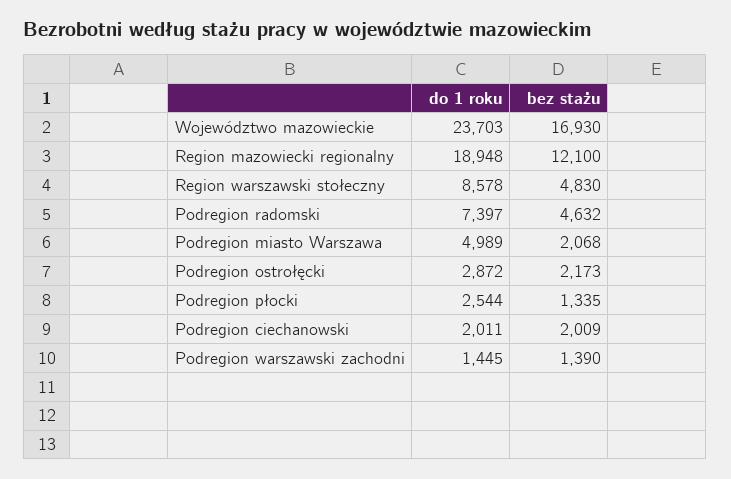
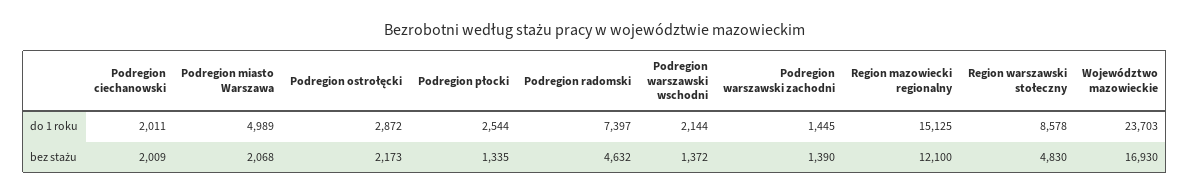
  {
    "do 1 roku": {
      "Województwo mazowieckie": 23703,
-     "Region mazowiecki regionalny": 18948,
+     "Region mazowiecki regionalny": 15125,
      "Region warszawski stołeczny": 8578,
      "Podregion radomski": 7397,
      "Podregion miasto Warszawa": 4989,
      "Podregion ostrołęcki": 2872,
      "Podregion płocki": 2544,
      "Podregion ciechanowski": 2011,
-     "Podregion warszawski zachodni": 1445
+     "Podregion warszawski zachodni": 1445,
+     "Podregion warszawski wschodni": 2144
    },
    "bez stażu": {
      "Województwo mazowieckie": 16930,
      "Region mazowiecki regionalny": 12100,
      "Region warszawski stołeczny": 4830,
      "Podregion radomski": 4632,
      "Podregion miasto Warszawa": 2068,
      "Podregion ostrołęcki": 2173,
      "Podregion płocki": 1335,
      "Podregion ciechanowski": 2009,
-     "Podregion warszawski zachodni": 1390
+     "Podregion warszawski zachodni": 1390,
+     "Podregion warszawski wschodni": 1372
    }
  }

